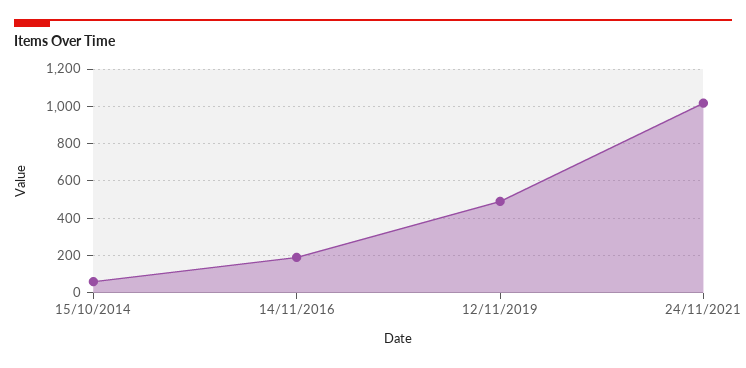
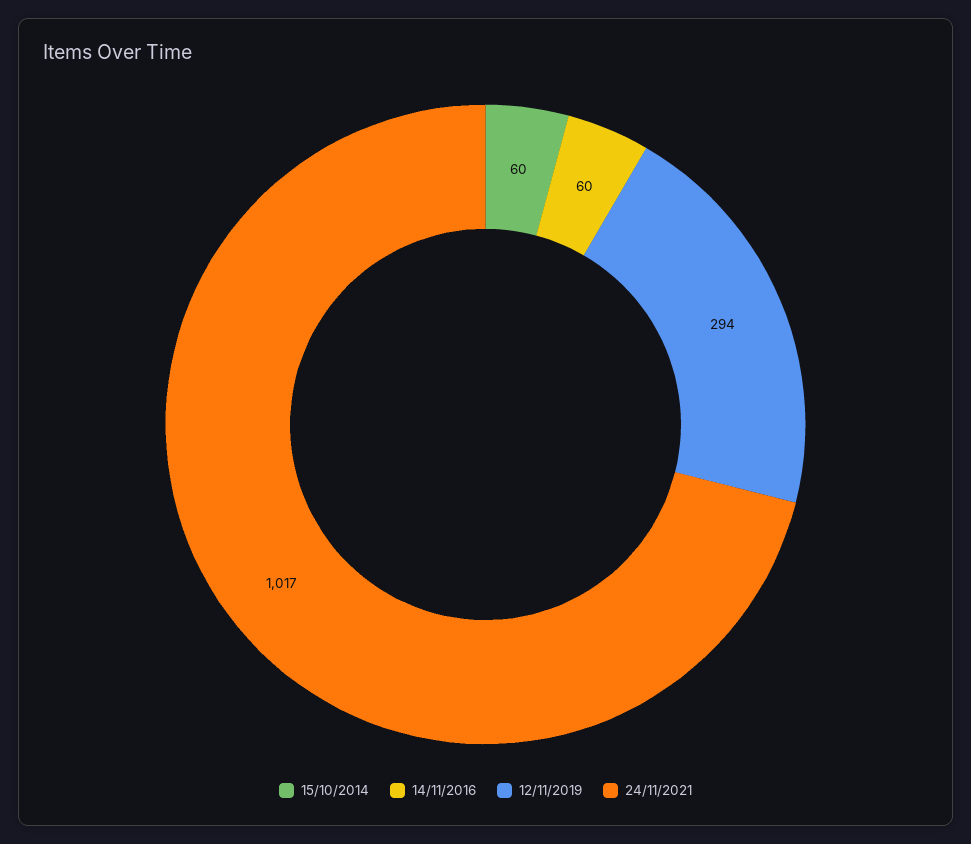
  {
    "15/10/2014": 60,
-   "14/11/2016": 200,
+   "14/11/2016": 60,
-   "12/11/2019": 500,
+   "12/11/2019": 294,
    "24/11/2021": 1017
  }

